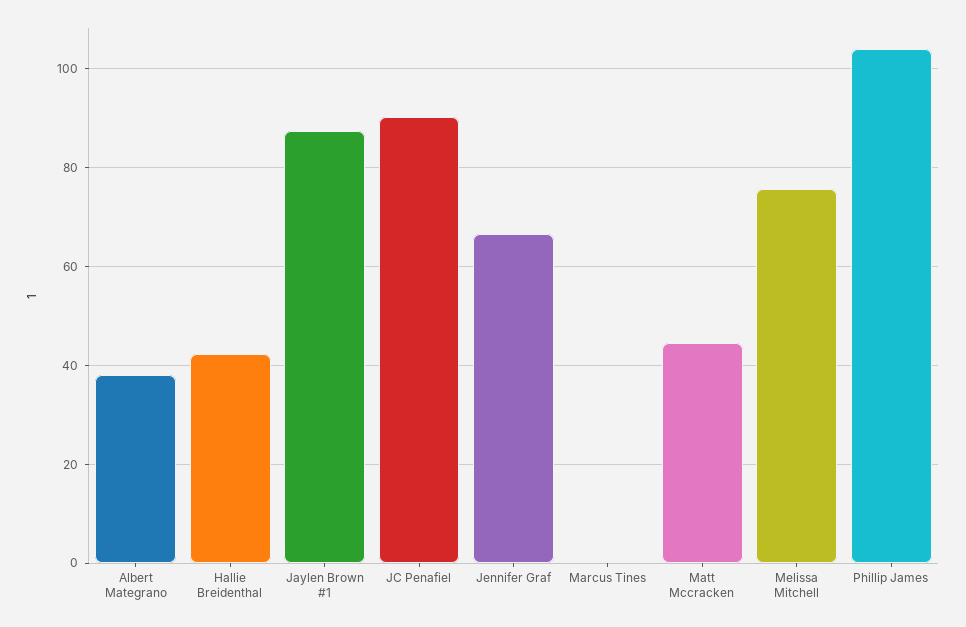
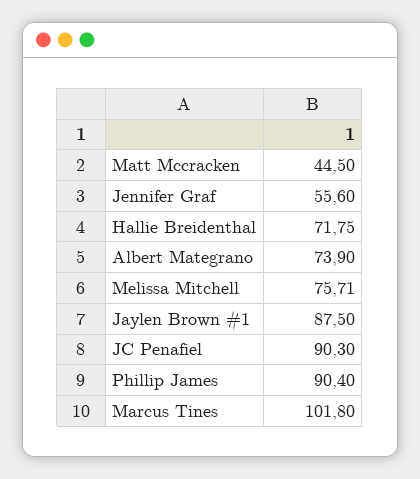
  {
-   "Albert Mategrano": 38,
+   "Albert Mategrano": 73.9,
-   "Hallie Breidenthal": 42,
+   "Hallie Breidenthal": 71.75,
    "Jaylen Brown #1": 87.5,
    "JC Penafiel": 90.3,
-   "Jennifer Graf": 66,
+   "Jennifer Graf": 55.6,
-   "Marcus Tines": 0,
+   "Marcus Tines": 101.8,
    "Matt Mccracken": 44.5,
    "Melissa Mitchell": 75.71,
-   "Phillip James": 104
+   "Phillip James": 90.4
  }

